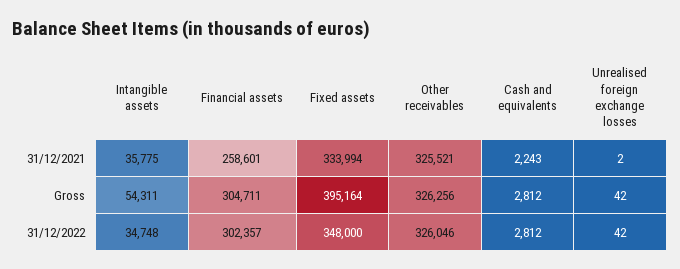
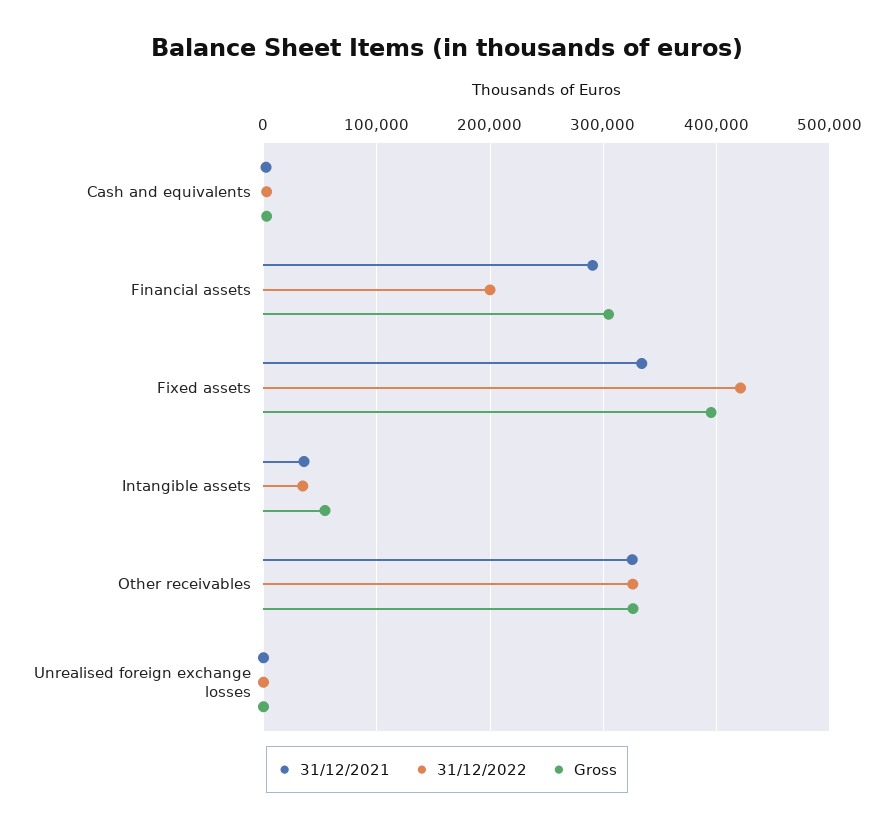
  {
    "31/12/2021": {
      "Intangible assets": 35775,
-     "Financial assets": 258601,
+     "Financial assets": 290000,
      "Fixed assets": 333994,
      "Other receivables": 325521,
      "Cash and equivalents": 2243,
      "Unrealised foreign exchange losses": 2
    },
    "Gross": {
      "Intangible assets": 54311,
      "Financial assets": 304711,
      "Fixed assets": 395164,
      "Other receivables": 326256,
      "Cash and equivalents": 2812,
      "Unrealised foreign exchange losses": 42
    },
    "31/12/2022": {
      "Intangible assets": 34748,
-     "Financial assets": 302357,
+     "Financial assets": 200000,
-     "Fixed assets": 348000,
+     "Fixed assets": 420000,
      "Other receivables": 326046,
      "Cash and equivalents": 2812,
      "Unrealised foreign exchange losses": 42
    }
  }

